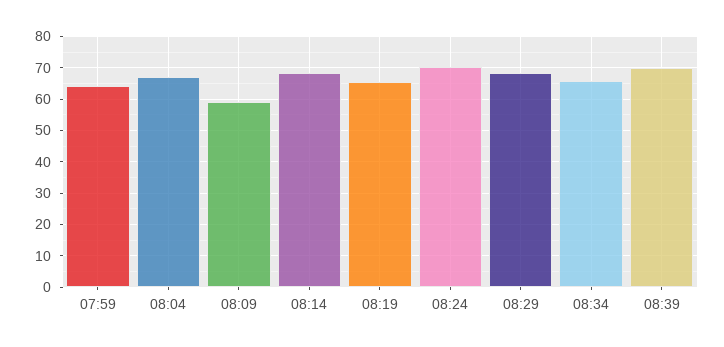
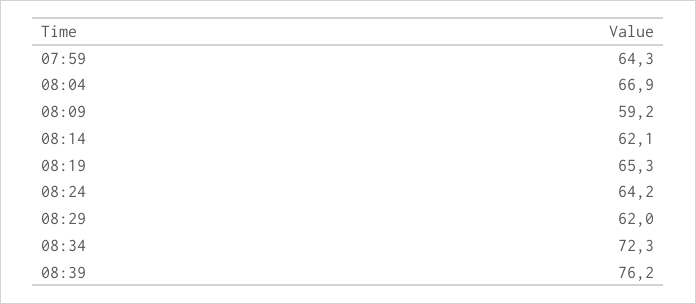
  {
    "07:59": 64.3,
    "08:04": 66.9,
    "08:09": 59.2,
-   "08:14": 68,
+   "08:14": 62.1,
    "08:19": 65.3,
-   "08:24": 70,
+   "08:24": 64.2,
-   "08:29": 68,
+   "08:29": 62,
-   "08:34": 66,
+   "08:34": 72.3,
-   "08:39": 70
+   "08:39": 76.2
  }

